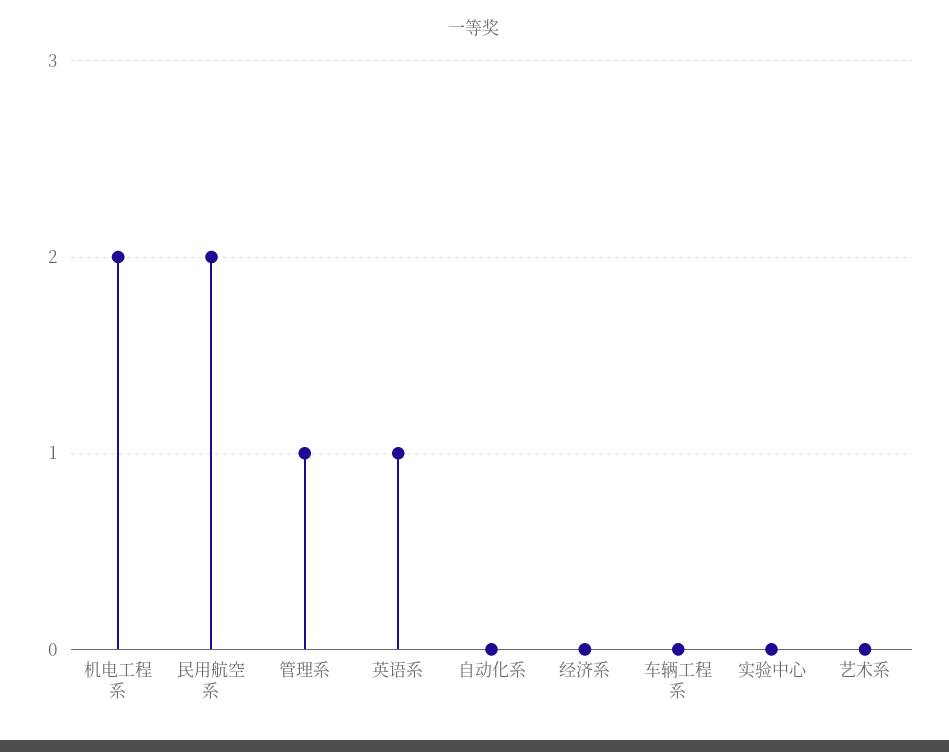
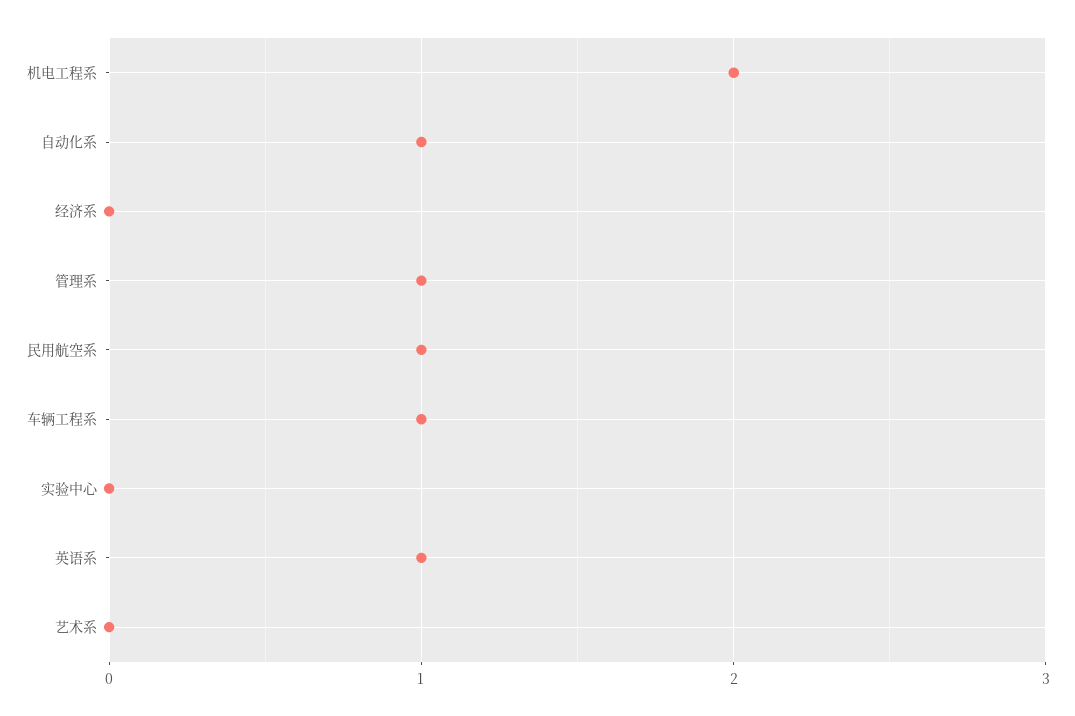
  {
    "机电工程系": 2,
-   "民用航空系": 2,
+   "民用航空系": 1,
    "管理系": 1,
    "英语系": 1,
-   "自动化系": 0,
+   "自动化系": 1,
    "经济系": 0,
-   "车辆工程系": 0,
+   "车辆工程系": 1,
    "实验中心": 0,
    "艺术系": 0
  }

